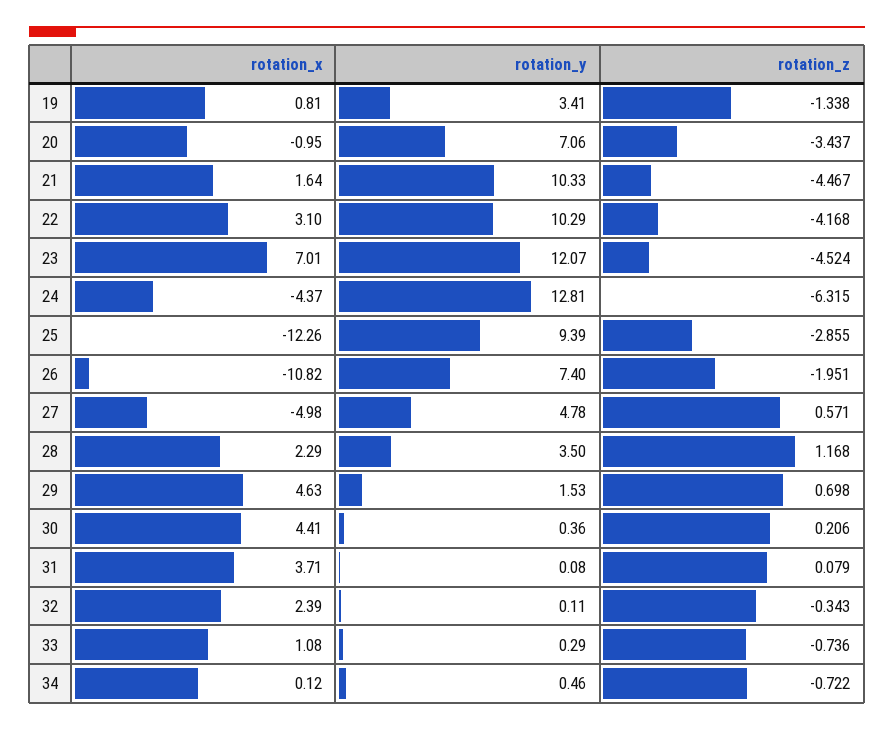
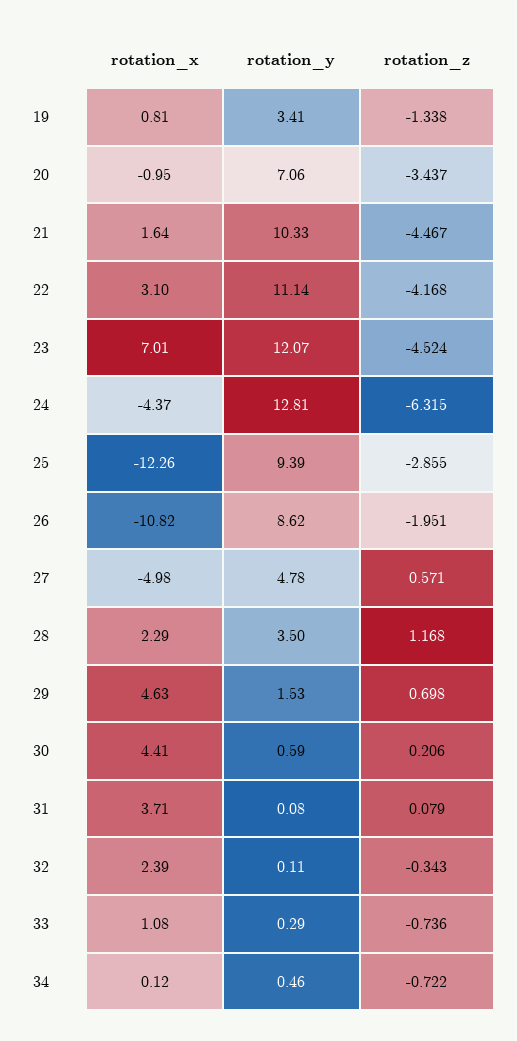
  {
    "rotation_x": {
      "19": 0.81,
      "20": -0.95,
      "21": 1.64,
      "22": 3.1,
      "23": 7.01,
      "24": -4.37,
      "25": -12.26,
      "26": -10.82,
      "27": -4.98,
      "28": 2.29,
      "29": 4.63,
      "30": 4.41,
      "31": 3.71,
      "32": 2.39,
      "33": 1.08,
      "34": 0.12
    },
    "rotation_y": {
      "19": 3.41,
      "20": 7.06,
      "21": 10.33,
-     "22": 10.29,
+     "22": 11.14,
      "23": 12.07,
      "24": 12.81,
      "25": 9.39,
-     "26": 7.4,
+     "26": 8.62,
      "27": 4.78,
      "28": 3.5,
      "29": 1.53,
-     "30": 0.36,
+     "30": 0.59,
      "31": 0.08,
      "32": 0.11,
      "33": 0.29,
      "34": 0.46
    },
    "rotation_z": {
      "19": -1.338,
      "20": -3.437,
      "21": -4.467,
      "22": -4.168,
      "23": -4.524,
      "24": -6.315,
      "25": -2.855,
      "26": -1.951,
      "27": 0.571,
      "28": 1.168,
      "29": 0.698,
      "30": 0.206,
      "31": 0.079,
      "32": -0.343,
      "33": -0.736,
      "34": -0.722
    }
  }

